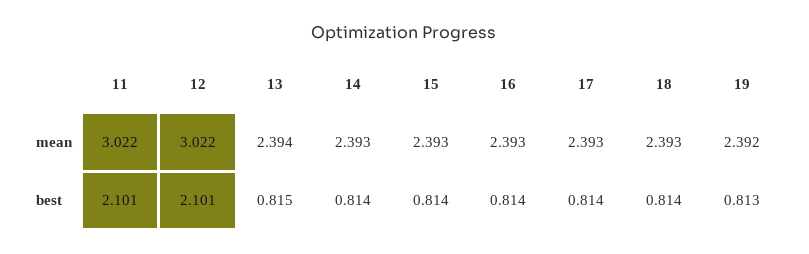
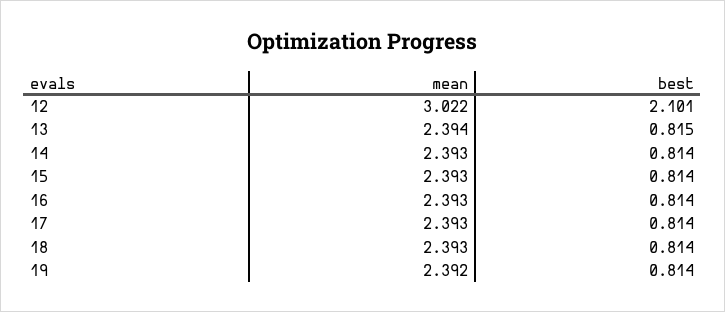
  {
-   "11": {
-     "mean": 3.022,
-     "best": 2.101
-   },
    "12": {
      "mean": 3.022,
      "best": 2.101
    },
    "13": {
      "mean": 2.394,
      "best": 0.815
    },
    "14": {
      "mean": 2.393,
      "best": 0.814
    },
    "15": {
      "mean": 2.393,
      "best": 0.814
    },
    "16": {
      "mean": 2.393,
      "best": 0.814
    },
    "17": {
      "mean": 2.393,
      "best": 0.814
    },
    "18": {
      "mean": 2.393,
      "best": 0.814
    },
    "19": {
      "mean": 2.392,
-     "best": 0.813
+     "best": 0.814
    }
  }

